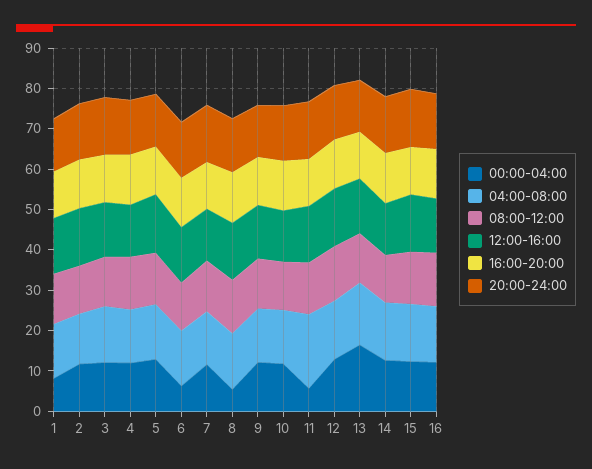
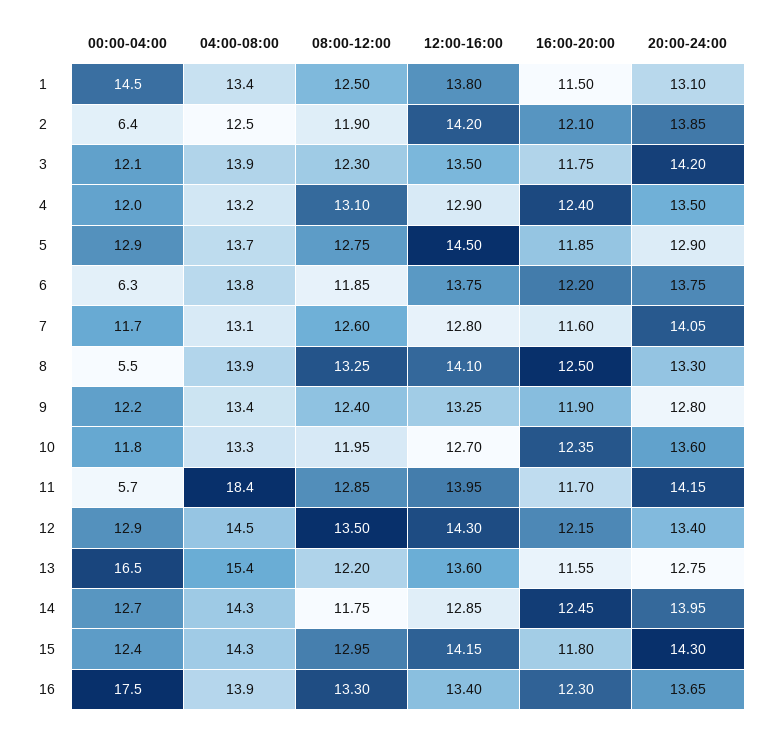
  {
    "00:00-04:00": {
-     "1": 8,
+     "1": 14.5,
-     "2": 12,
+     "2": 6.4,
      "3": 12.1,
      "4": 12,
      "5": 12.9,
      "6": 6.3,
      "7": 11.7,
      "8": 5.5,
      "9": 12.2,
      "10": 11.8,
      "11": 5.7,
      "12": 12.9,
      "13": 16.5,
      "14": 12.7,
      "15": 12.4,
-     "16": 12
+     "16": 17.5
    },
    "04:00-08:00": {
      "1": 13.4,
      "2": 12.5,
      "3": 13.9,
      "4": 13.2,
      "5": 13.7,
      "6": 13.8,
      "7": 13.1,
      "8": 13.9,
      "9": 13.4,
      "10": 13.3,
      "11": 18.4,
      "12": 14.5,
      "13": 15.4,
      "14": 14.3,
      "15": 14.3,
      "16": 13.9
    },
    "08:00-12:00": {
      "1": 12.5,
      "2": 11.9,
      "3": 12.3,
      "4": 13.1,
      "5": 12.75,
      "6": 11.85,
      "7": 12.6,
      "8": 13.25,
      "9": 12.4,
      "10": 11.95,
      "11": 12.85,
      "12": 13.5,
      "13": 12.2,
      "14": 11.75,
      "15": 12.95,
      "16": 13.3
    },
    "12:00-16:00": {
      "1": 13.8,
      "2": 14.2,
      "3": 13.5,
      "4": 12.9,
      "5": 14.5,
      "6": 13.75,
      "7": 12.8,
      "8": 14.1,
      "9": 13.25,
      "10": 12.7,
      "11": 13.95,
      "12": 14.3,
      "13": 13.6,
      "14": 12.85,
      "15": 14.15,
      "16": 13.4
    },
    "16:00-20:00": {
      "1": 11.5,
      "2": 12.1,
      "3": 11.75,
      "4": 12.4,
      "5": 11.85,
      "6": 12.2,
      "7": 11.6,
      "8": 12.5,
      "9": 11.9,
      "10": 12.35,
      "11": 11.7,
      "12": 12.15,
      "13": 11.55,
      "14": 12.45,
      "15": 11.8,
      "16": 12.3
    },
    "20:00-24:00": {
      "1": 13.1,
      "2": 13.85,
      "3": 14.2,
      "4": 13.5,
      "5": 12.9,
      "6": 13.75,
      "7": 14.05,
      "8": 13.3,
      "9": 12.8,
      "10": 13.6,
      "11": 14.15,
      "12": 13.4,
      "13": 12.75,
      "14": 13.95,
      "15": 14.3,
      "16": 13.65
    }
  }

